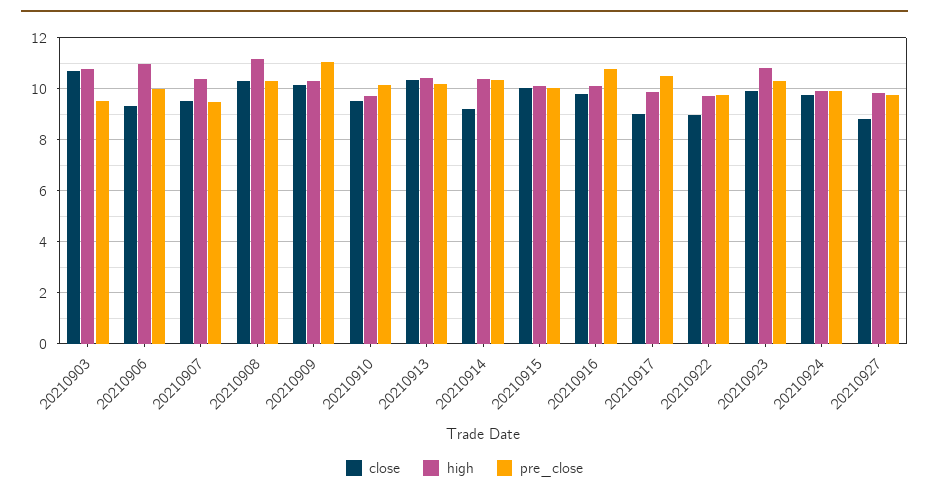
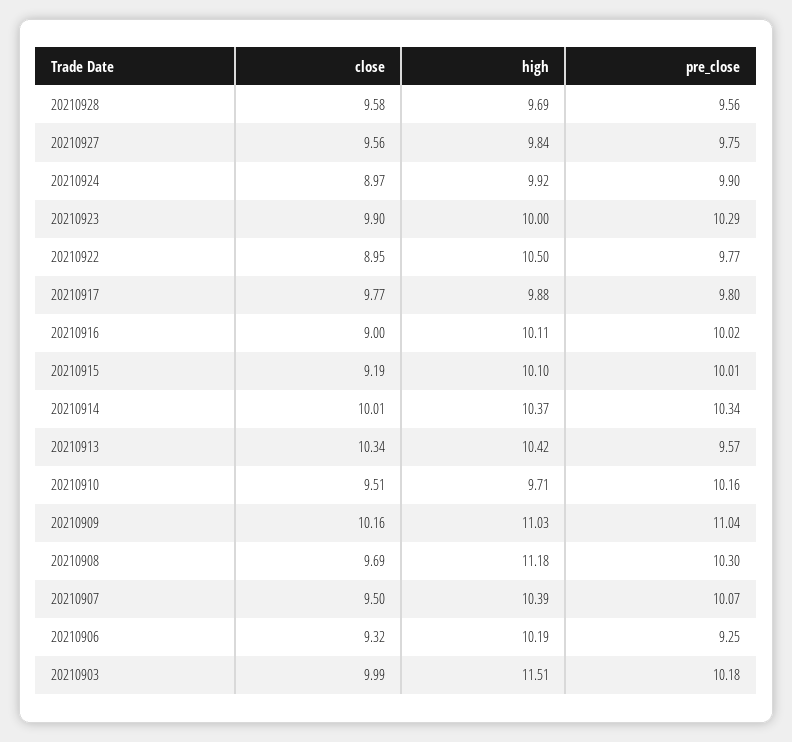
  {
    "close": {
-     "20210903": 10.75,
+     "20210903": 9.99,
      "20210906": 9.32,
      "20210907": 9.5,
-     "20210908": 10.25,
+     "20210908": 9.69,
      "20210909": 10.16,
      "20210910": 9.51,
      "20210913": 10.34,
-     "20210914": 9.25,
+     "20210914": 10.01,
-     "20210915": 10,
+     "20210915": 9.19,
-     "20210916": 9.75,
+     "20210916": 9,
-     "20210917": 9,
+     "20210917": 9.77,
      "20210922": 8.95,
      "20210923": 9.9,
-     "20210924": 9.75,
+     "20210924": 8.97,
-     "20210927": 8.75
+     "20210927": 9.56,
+     "20210928": 9.58
    },
    "high": {
-     "20210903": 10.75,
+     "20210903": 11.51,
-     "20210906": 11,
+     "20210906": 10.19,
      "20210907": 10.39,
      "20210908": 11.18,
-     "20210909": 10.25,
+     "20210909": 11.03,
      "20210910": 9.71,
      "20210913": 10.42,
      "20210914": 10.37,
      "20210915": 10.1,
      "20210916": 10.11,
      "20210917": 9.88,
-     "20210922": 9.75,
+     "20210922": 10.5,
-     "20210923": 10.75,
+     "20210923": 10,
      "20210924": 9.92,
-     "20210927": 9.84
+     "20210927": 9.84,
+     "20210928": 9.69
    },
    "pre_close": {
-     "20210903": 9.5,
+     "20210903": 10.18,
-     "20210906": 10,
+     "20210906": 9.25,
-     "20210907": 9.5,
+     "20210907": 10.07,
      "20210908": 10.3,
      "20210909": 11.04,
      "20210910": 10.16,
-     "20210913": 10.25,
+     "20210913": 9.57,
      "20210914": 10.34,
      "20210915": 10.01,
-     "20210916": 10.75,
+     "20210916": 10.02,
-     "20210917": 10.5,
+     "20210917": 9.8,
      "20210922": 9.77,
      "20210923": 10.29,
      "20210924": 9.9,
-     "20210927": 9.75
+     "20210927": 9.75,
+     "20210928": 9.56
    }
  }

